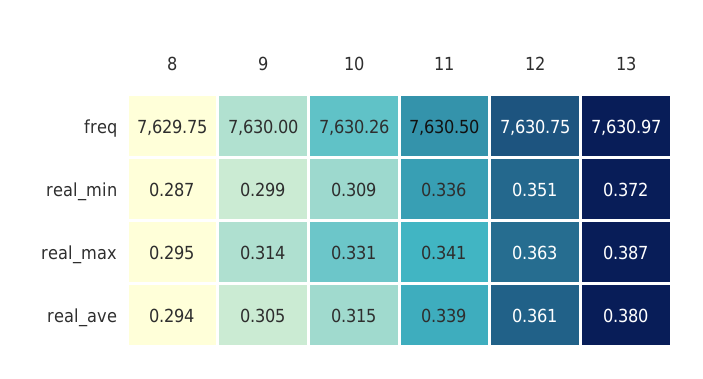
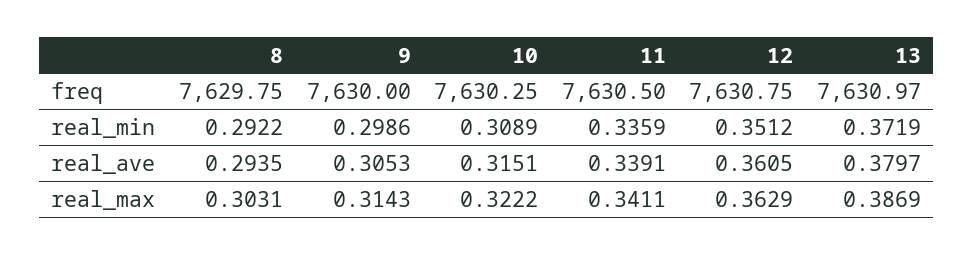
  {
    "8": {
      "freq": 7629.75,
-     "real_min": 0.287,
+     "real_min": 0.2922,
-     "real_max": 0.295,
+     "real_max": 0.3031,
      "real_ave": 0.2935
    },
    "9": {
      "freq": 7630,
      "real_min": 0.2986,
      "real_max": 0.3143,
      "real_ave": 0.3053
    },
    "10": {
-     "freq": 7630.26,
+     "freq": 7630.25,
      "real_min": 0.3089,
-     "real_max": 0.331,
+     "real_max": 0.3222,
      "real_ave": 0.3151
    },
    "11": {
      "freq": 7630.5,
      "real_min": 0.3359,
      "real_max": 0.3411,
      "real_ave": 0.3391
    },
    "12": {
      "freq": 7630.75,
      "real_min": 0.3512,
      "real_max": 0.3629,
      "real_ave": 0.3605
    },
    "13": {
      "freq": 7630.97,
      "real_min": 0.3719,
      "real_max": 0.3869,
      "real_ave": 0.3797
    }
  }

